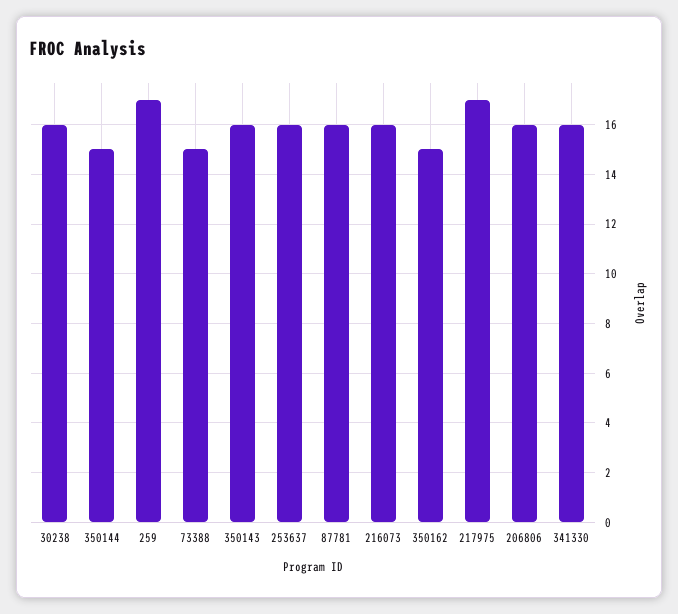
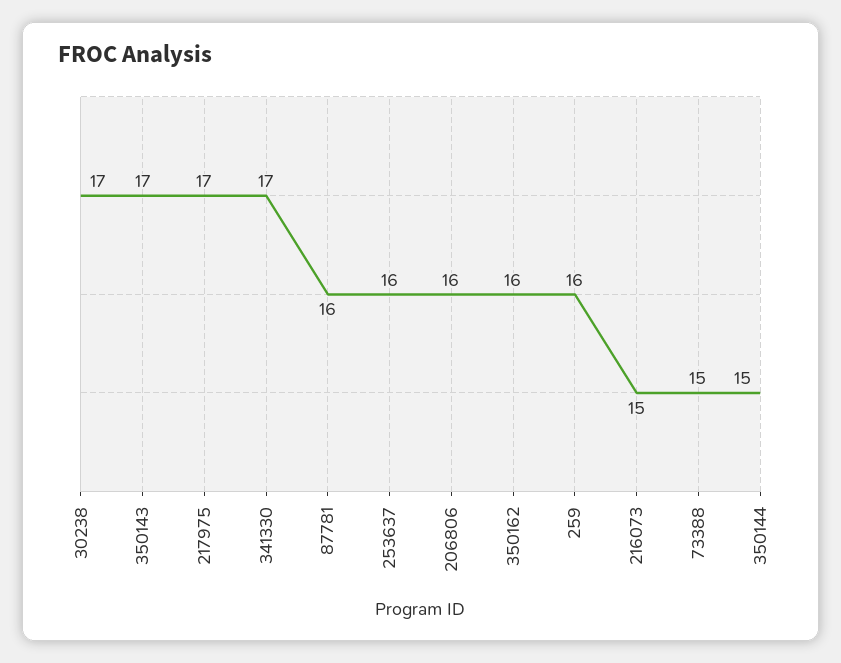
  {
-   "30238": 16,
+   "30238": 17,
    "350144": 15,
-   "259": 17,
+   "259": 16,
    "73388": 15,
-   "350143": 16,
+   "350143": 17,
    "253637": 16,
    "87781": 16,
-   "216073": 16,
+   "216073": 15,
-   "350162": 15,
+   "350162": 16,
    "217975": 17,
    "206806": 16,
-   "341330": 16
+   "341330": 17
  }

